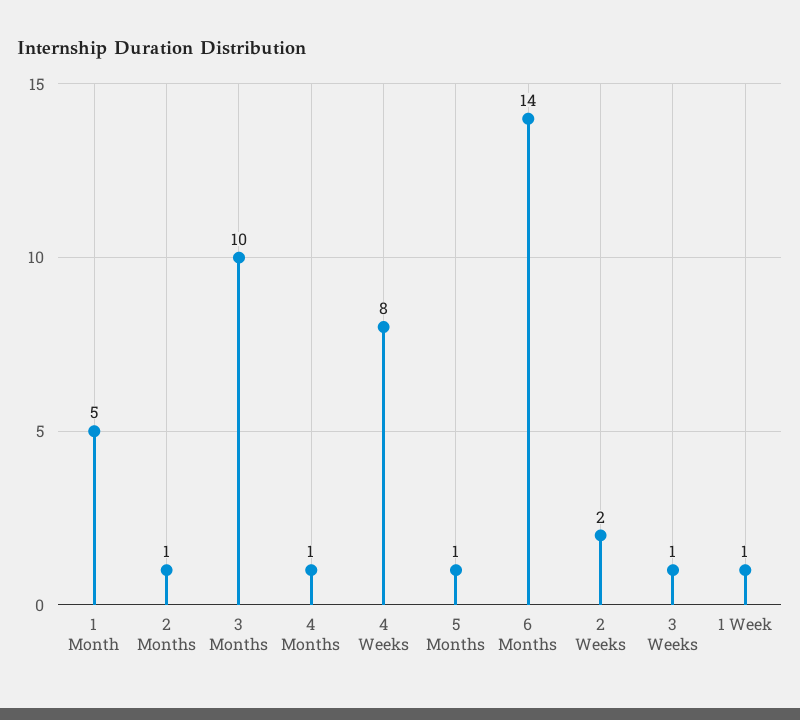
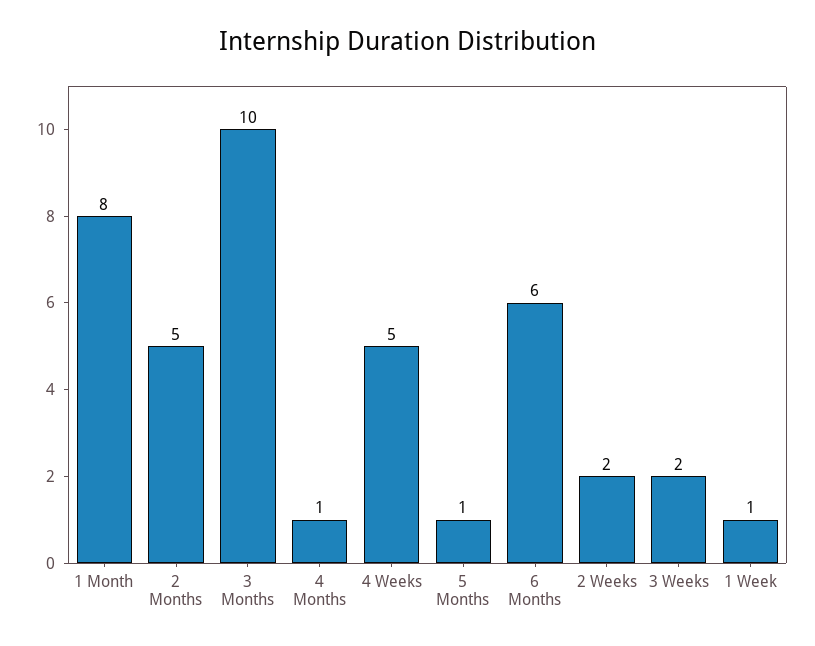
  {
-   "1 Month": 5,
+   "1 Month": 8,
-   "2 Months": 1,
+   "2 Months": 5,
    "3 Months": 10,
    "4 Months": 1,
-   "4 Weeks": 8,
+   "4 Weeks": 5,
    "5 Months": 1,
-   "6 Months": 14,
+   "6 Months": 6,
    "2 Weeks": 2,
-   "3 Weeks": 1,
+   "3 Weeks": 2,
    "1 Week": 1
  }

